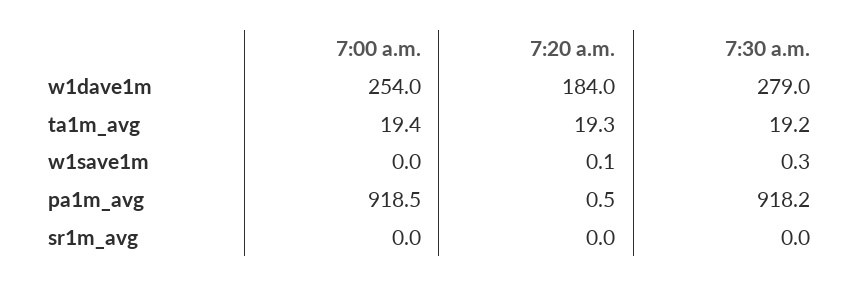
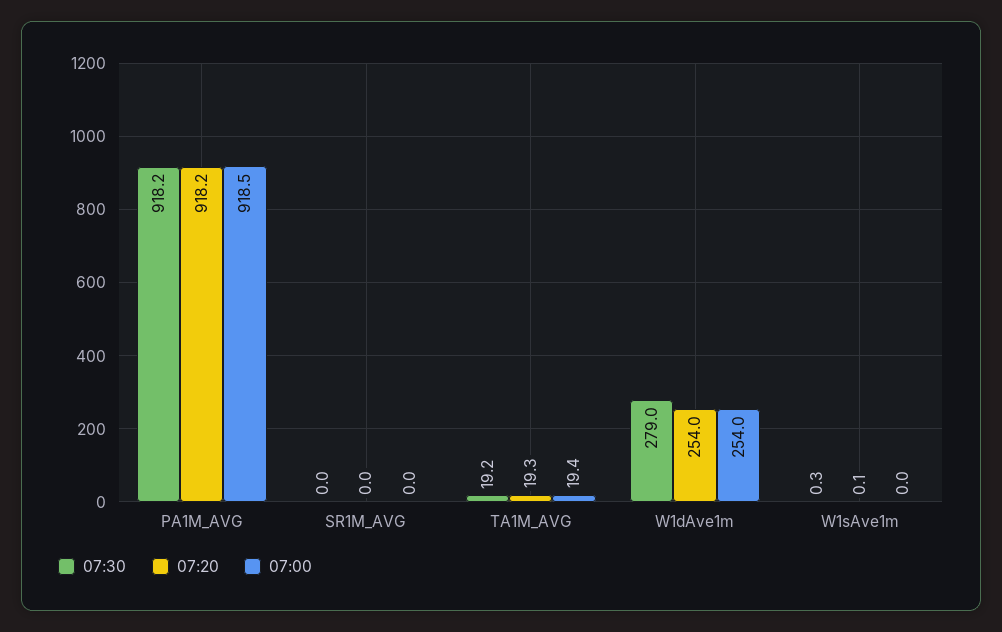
  {
    "7:00 a.m.": {
      "w1dave1m": 254,
      "ta1m_avg": 19.4,
      "w1save1m": 0,
      "pa1m_avg": 918.5,
      "sr1m_avg": 0
    },
    "7:20 a.m.": {
-     "w1dave1m": 184,
+     "w1dave1m": 254,
      "ta1m_avg": 19.3,
      "w1save1m": 0.1,
-     "pa1m_avg": 0.5,
+     "pa1m_avg": 918.2,
      "sr1m_avg": 0
    },
    "7:30 a.m.": {
      "w1dave1m": 279,
      "ta1m_avg": 19.2,
      "w1save1m": 0.3,
      "pa1m_avg": 918.2,
      "sr1m_avg": 0
    }
  }

